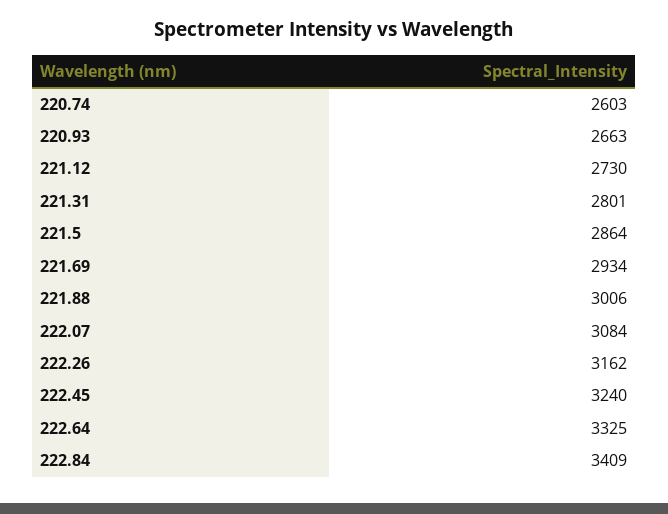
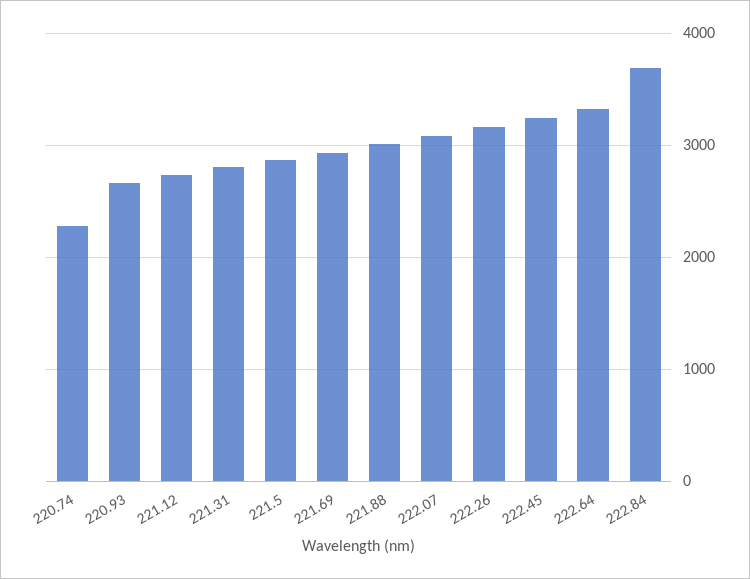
  {
-   "220.74": 2603,
+   "220.74": 2300,
    "220.93": 2663,
    "221.12": 2730,
    "221.31": 2801,
    "221.5": 2864,
    "221.69": 2934,
    "221.88": 3006,
    "222.07": 3084,
    "222.26": 3162,
    "222.45": 3240,
    "222.64": 3325,
-   "222.84": 3409
+   "222.84": 3700
  }

